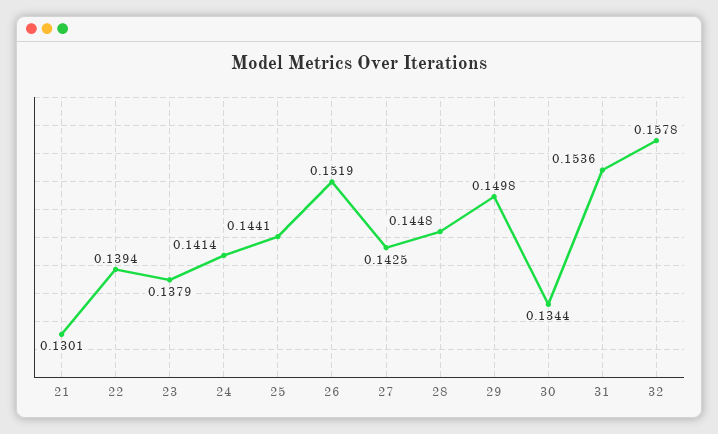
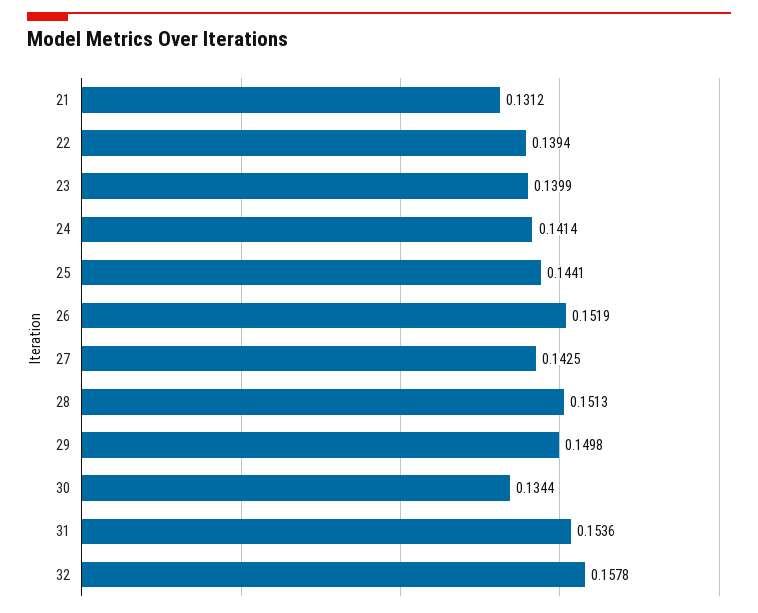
  {
-   "21": 0.1301,
+   "21": 0.1312,
    "22": 0.1394,
-   "23": 0.1379,
+   "23": 0.1399,
    "24": 0.1414,
    "25": 0.1441,
    "26": 0.1519,
    "27": 0.1425,
-   "28": 0.1448,
+   "28": 0.1513,
    "29": 0.1498,
    "30": 0.1344,
    "31": 0.1536,
    "32": 0.1578
  }

